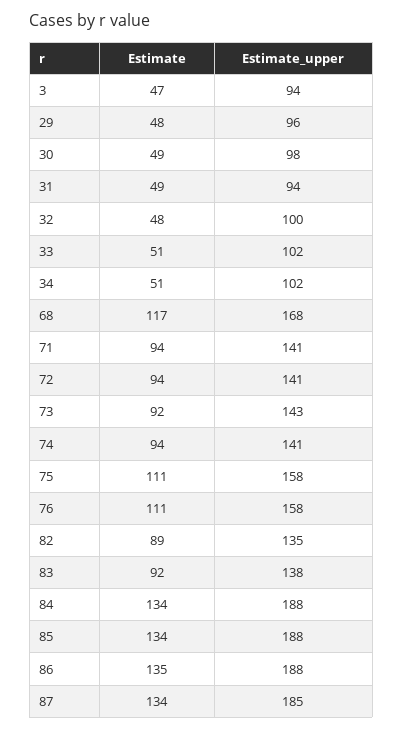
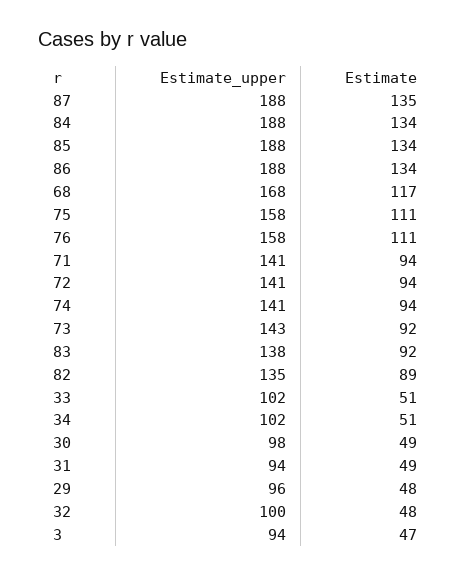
  {
    "Estimate": {
      "3": 47,
      "29": 48,
      "30": 49,
      "31": 49,
      "32": 48,
      "33": 51,
      "34": 51,
      "68": 117,
      "71": 94,
      "72": 94,
      "73": 92,
      "74": 94,
      "75": 111,
      "76": 111,
      "82": 89,
      "83": 92,
      "84": 134,
      "85": 134,
-     "86": 135,
+     "86": 134,
-     "87": 134
+     "87": 135
    },
    "Estimate_upper": {
      "3": 94,
      "29": 96,
      "30": 98,
      "31": 94,
      "32": 100,
      "33": 102,
      "34": 102,
      "68": 168,
      "71": 141,
      "72": 141,
      "73": 143,
      "74": 141,
      "75": 158,
      "76": 158,
      "82": 135,
      "83": 138,
      "84": 188,
      "85": 188,
      "86": 188,
-     "87": 185
+     "87": 188
    }
  }

